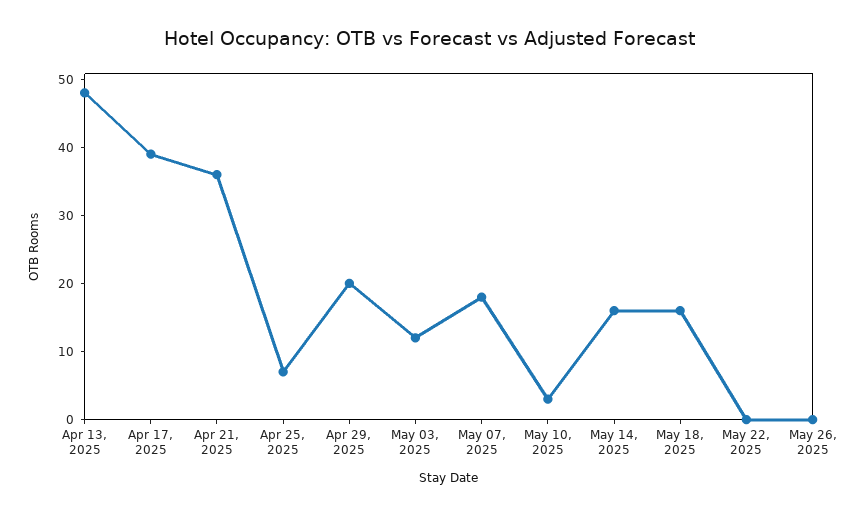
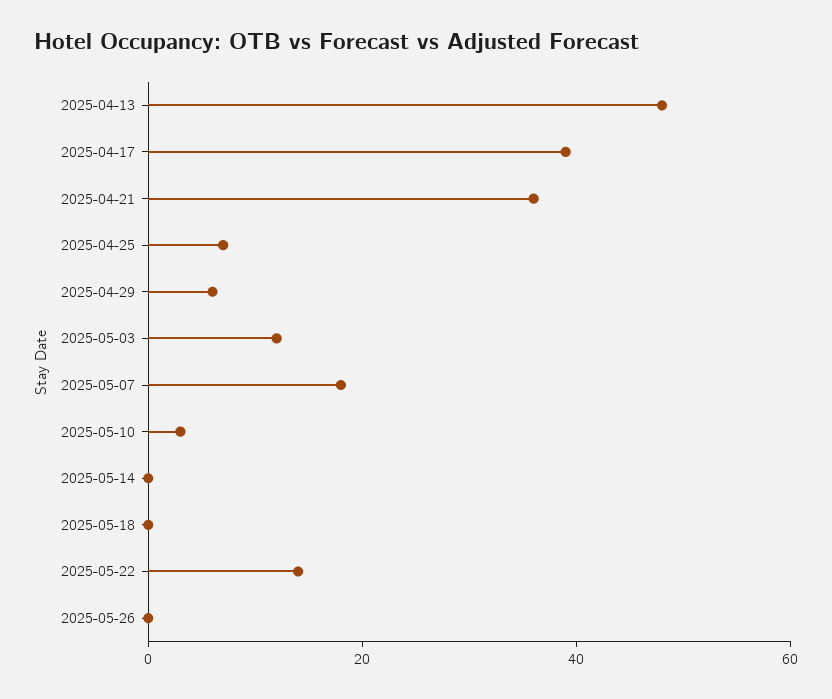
  {
    "Apr 13, 2025": 50,
    "Apr 17, 2025": 40,
    "Apr 21, 2025": 35,
    "Apr 25, 2025": 5,
-   "Apr 29, 2025": 20,
+   "Apr 29, 2025": 5,
    "May 03, 2025": 10,
    "May 07, 2025": 20,
    "May 10, 2025": 5,
-   "May 14, 2025": 15,
+   "May 14, 2025": 0,
-   "May 18, 2025": 15,
+   "May 18, 2025": 0,
-   "May 22, 2025": 0,
+   "May 22, 2025": 15,
    "May 26, 2025": 0
  }

